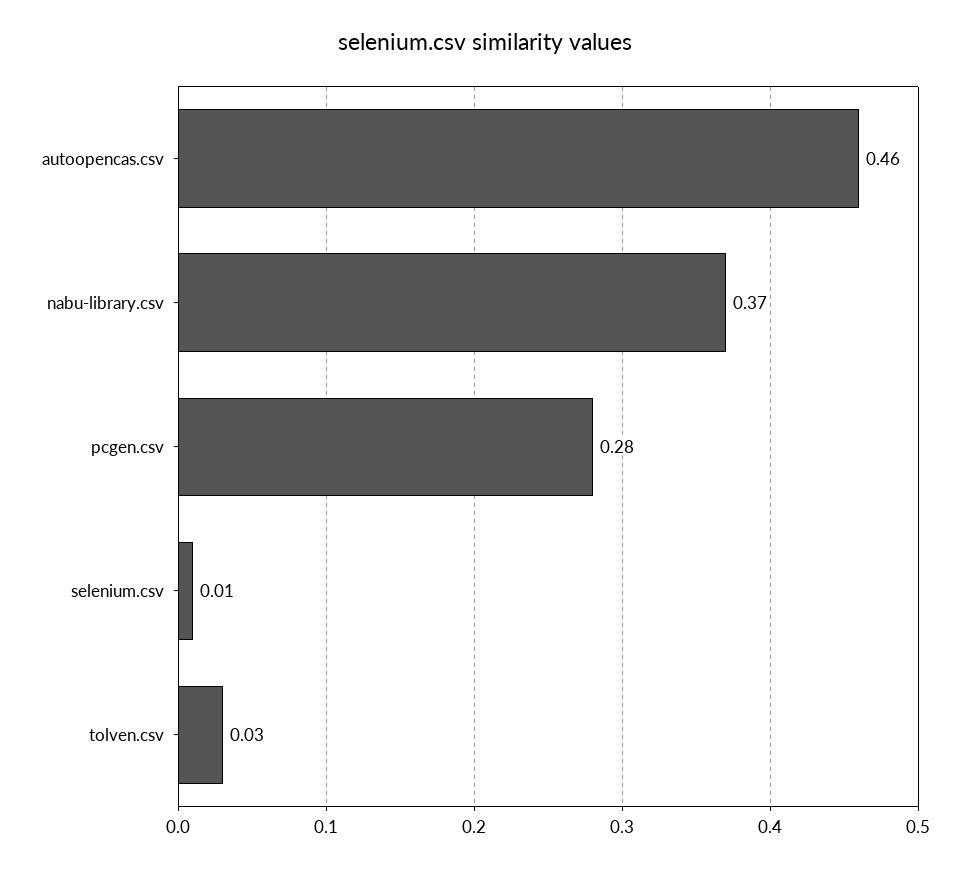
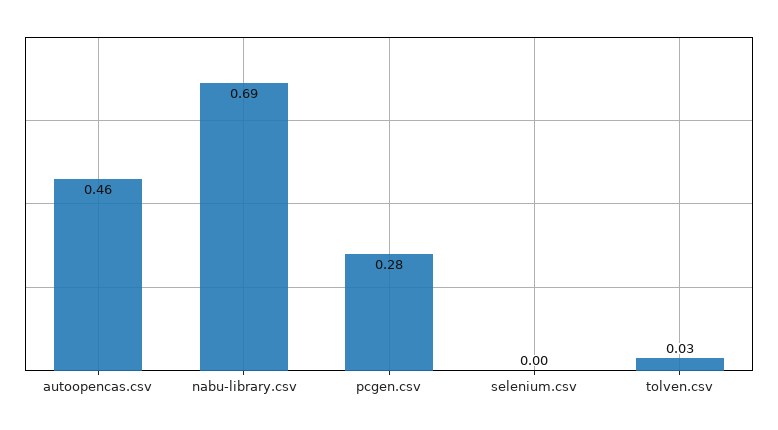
  {
    "autoopencas.csv": 0.46,
-   "nabu-library.csv": 0.37,
+   "nabu-library.csv": 0.69,
    "pcgen.csv": 0.28,
-   "selenium.csv": 0.01,
+   "selenium.csv": 0,
    "tolven.csv": 0.03
  }

